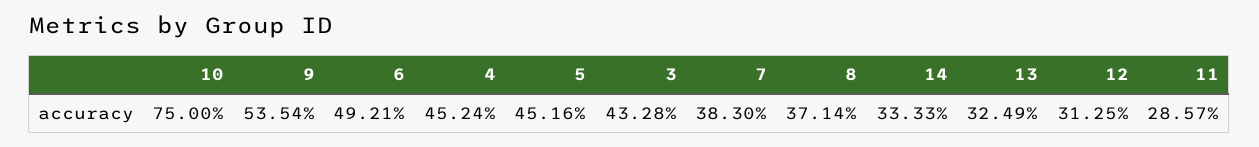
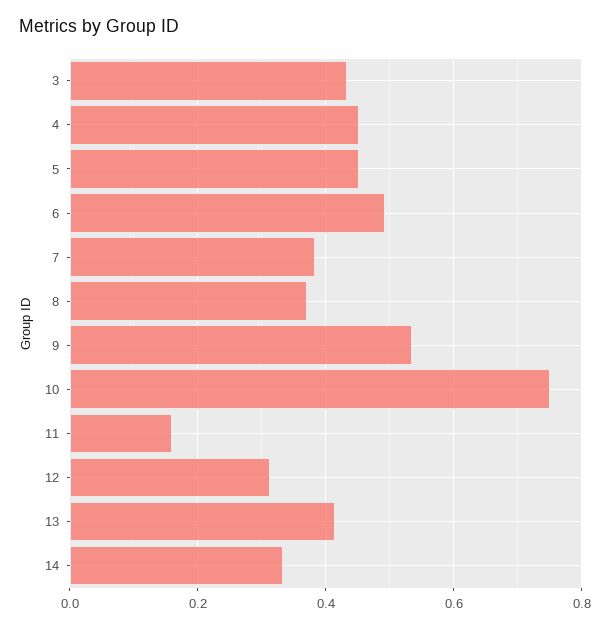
  {
    "10": 0.75,
    "9": 0.5354,
    "6": 0.4921,
    "4": 0.4524,
    "5": 0.4516,
    "3": 0.4328,
    "7": 0.383,
    "8": 0.3714,
    "14": 0.3333,
-   "13": 0.3249,
+   "13": 0.42,
    "12": 0.3125,
-   "11": 0.2857
+   "11": 0.16
  }

